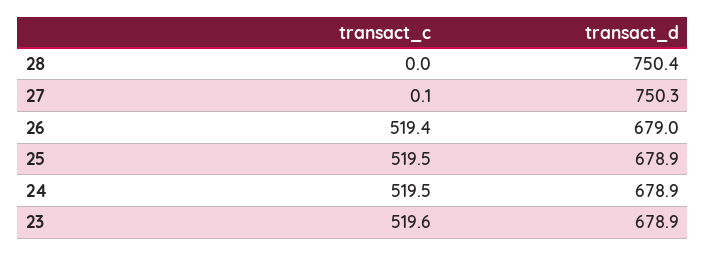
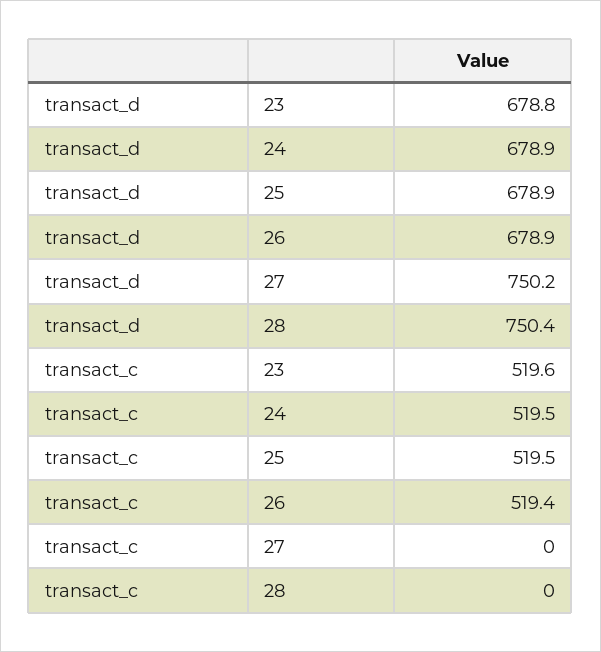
  {
    "transact_c": {
      "28": 0,
-     "27": 0.1,
+     "27": 0,
      "26": 519.4,
      "25": 519.5,
      "24": 519.5,
      "23": 519.6
    },
    "transact_d": {
      "28": 750.4,
-     "27": 750.3,
+     "27": 750.2,
-     "26": 679,
+     "26": 678.9,
      "25": 678.9,
      "24": 678.9,
-     "23": 678.9
+     "23": 678.8
    }
  }

